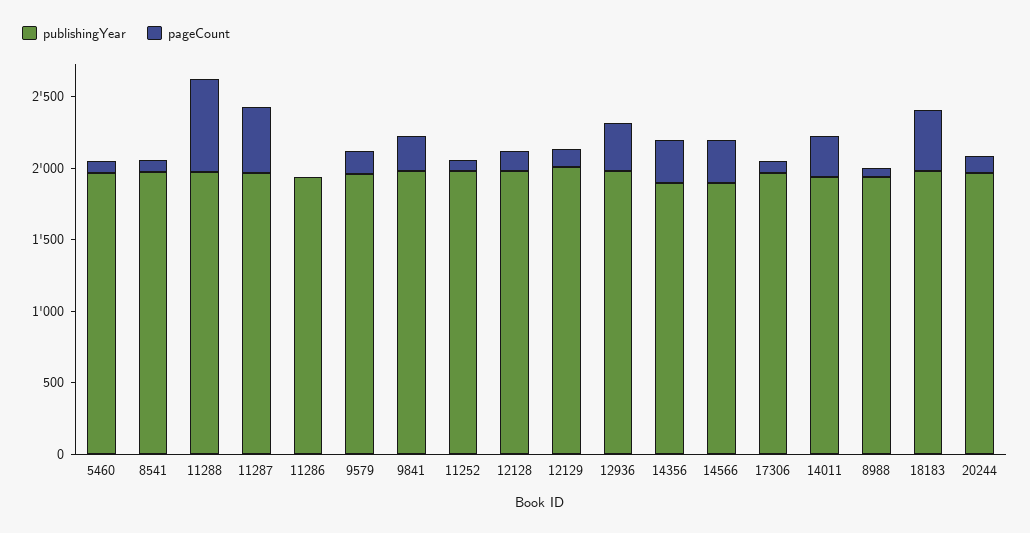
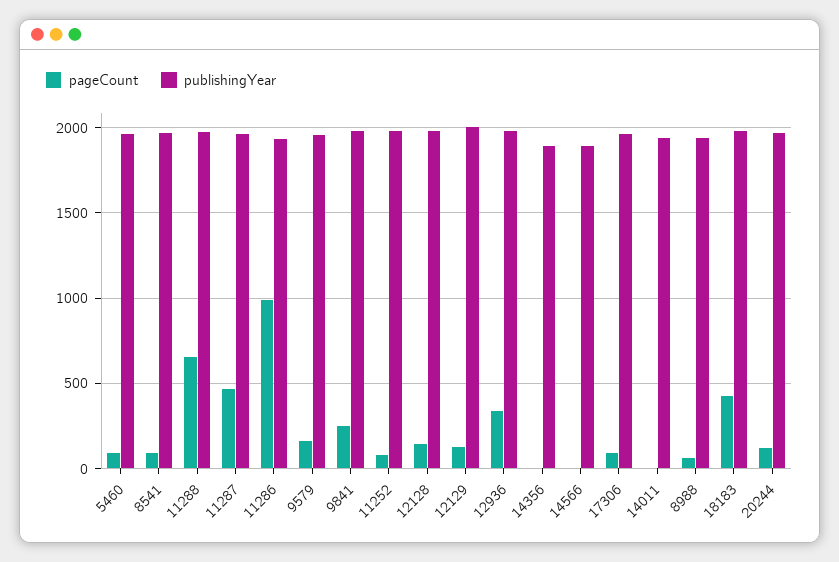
  {
    "publishingYear": {
      "5460": 1950,
      "8541": 1950,
      "11288": 1950,
      "11287": 1950,
      "11286": 1950,
      "9579": 1950,
      "9841": 2000,
      "11252": 2000,
      "12128": 2000,
      "12129": 2000,
      "12936": 2000,
      "14356": 1900,
      "14566": 1900,
      "17306": 1950,
      "14011": 1950,
      "8988": 1950,
      "18183": 2000,
      "20244": 1950
    },
    "pageCount": {
      "5460": 100,
      "8541": 100,
      "11288": 650,
      "11287": 450,
-     "11286": 0,
+     "11286": 1000,
      "9579": 150,
      "9841": 250,
      "11252": 100,
      "12128": 150,
      "12129": 150,
      "12936": 350,
-     "14356": 300,
+     "14356": 0,
-     "14566": 300,
+     "14566": 0,
      "17306": 100,
-     "14011": 300,
+     "14011": 0,
      "8988": 50,
      "18183": 400,
      "20244": 100
    }
  }

